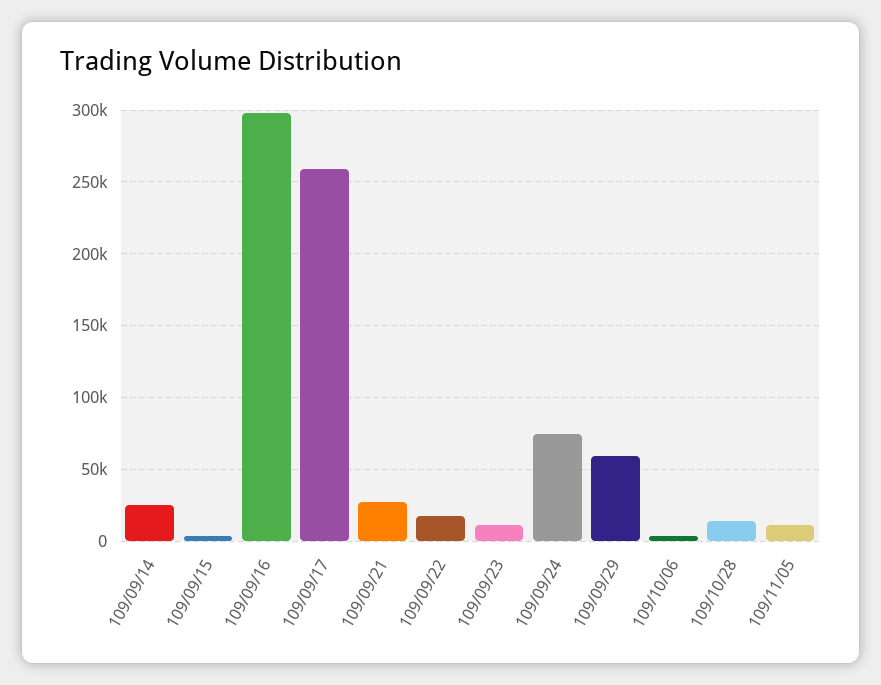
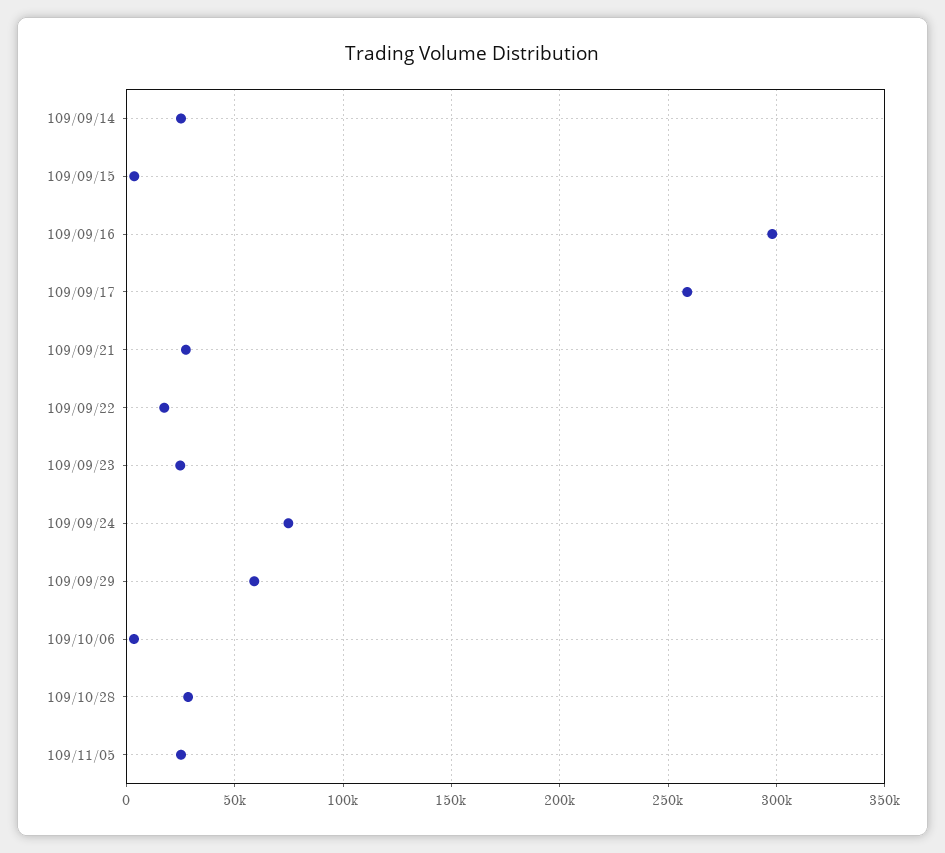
  {
    "109/09/14": 25000,
    "109/09/15": 5000,
    "109/09/16": 300000,
    "109/09/17": 260000,
    "109/09/21": 30000,
    "109/09/22": 20000,
-   "109/09/23": 10000,
+   "109/09/23": 25000,
    "109/09/24": 75000,
    "109/09/29": 60000,
    "109/10/06": 5000,
-   "109/10/28": 15000,
+   "109/10/28": 30000,
-   "109/11/05": 10000
+   "109/11/05": 25000
  }

